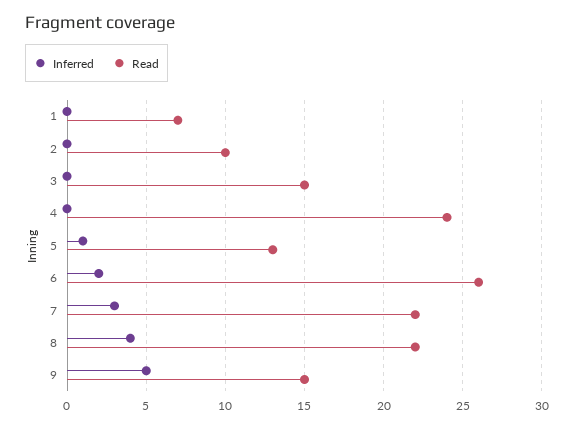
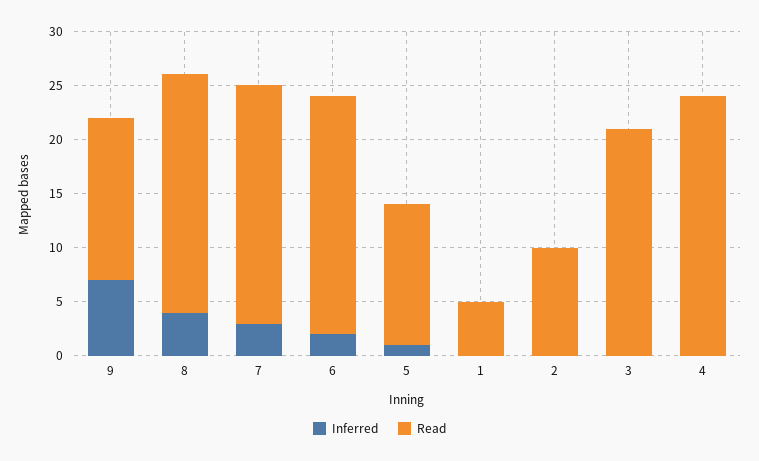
  {
    "Inferred": {
      "1": 0,
      "2": 0,
      "3": 0,
      "4": 0,
      "5": 1,
      "6": 2,
      "7": 3,
      "8": 4,
-     "9": 5
+     "9": 7
    },
    "Read": {
-     "1": 7,
+     "1": 5,
      "2": 10,
-     "3": 15,
+     "3": 21,
      "4": 24,
      "5": 13,
-     "6": 26,
+     "6": 22,
      "7": 22,
      "8": 22,
      "9": 15
    }
  }

